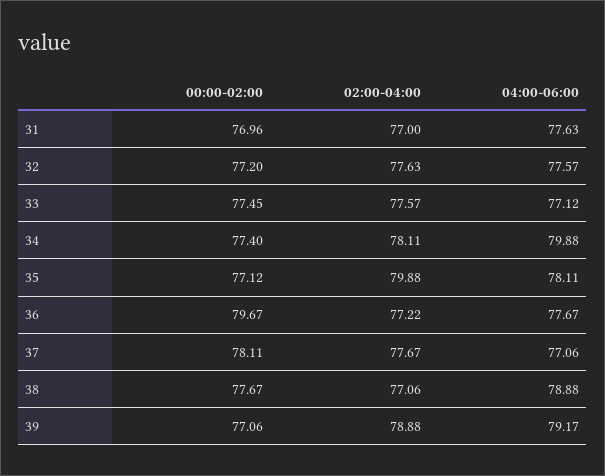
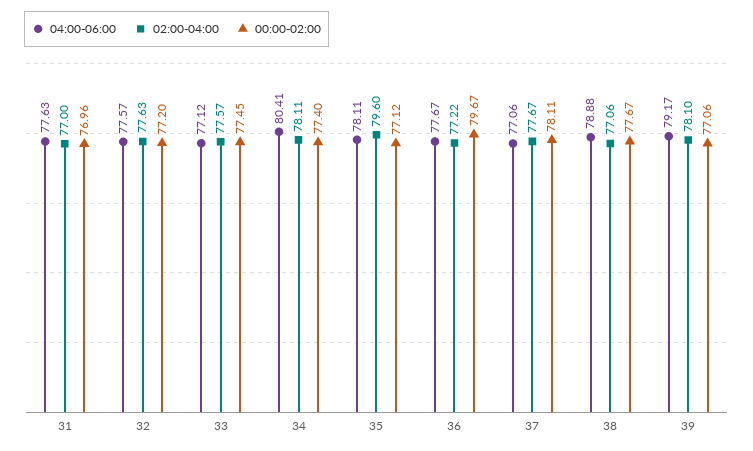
  {
    "00:00-02:00": {
      "31": 76.96,
      "32": 77.2,
      "33": 77.45,
      "34": 77.4,
      "35": 77.12,
      "36": 79.67,
      "37": 78.11,
      "38": 77.67,
      "39": 77.06
    },
    "02:00-04:00": {
      "31": 77,
      "32": 77.63,
      "33": 77.57,
      "34": 78.11,
-     "35": 79.88,
+     "35": 79.6,
      "36": 77.22,
      "37": 77.67,
      "38": 77.06,
-     "39": 78.88
+     "39": 78.1
    },
    "04:00-06:00": {
      "31": 77.63,
      "32": 77.57,
      "33": 77.12,
-     "34": 79.88,
+     "34": 80.41,
      "35": 78.11,
      "36": 77.67,
      "37": 77.06,
      "38": 78.88,
      "39": 79.17
    }
  }

